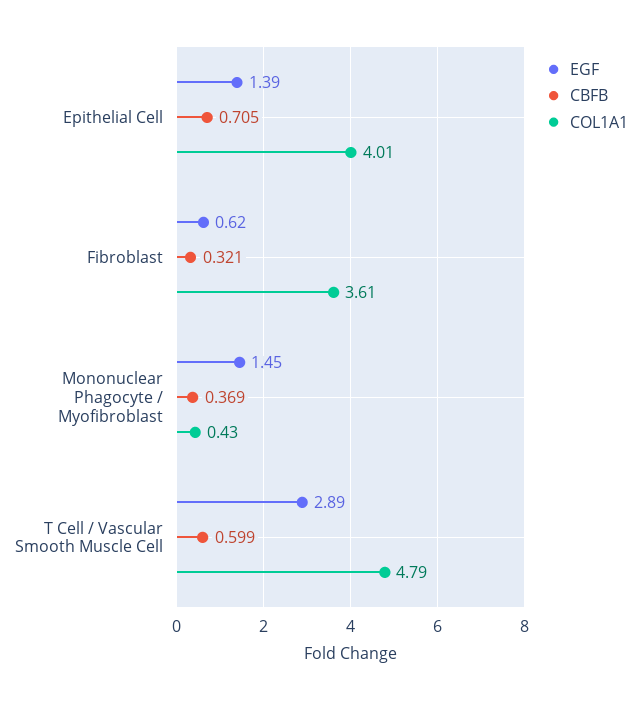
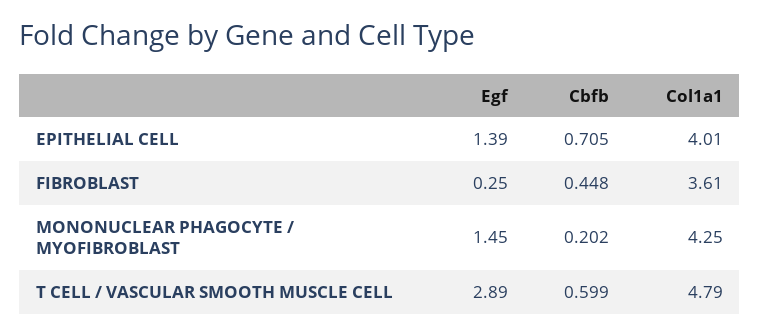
  {
    "EGF": {
      "Epithelial Cell": 1.39,
-     "Fibroblast": 0.62,
+     "Fibroblast": 0.25,
      "Mononuclear Phagocyte / Myofibroblast": 1.45,
      "T Cell / Vascular Smooth Muscle Cell": 2.89
    },
    "CBFB": {
      "Epithelial Cell": 0.705,
-     "Fibroblast": 0.321,
+     "Fibroblast": 0.448,
-     "Mononuclear Phagocyte / Myofibroblast": 0.369,
+     "Mononuclear Phagocyte / Myofibroblast": 0.202,
      "T Cell / Vascular Smooth Muscle Cell": 0.599
    },
    "COL1A1": {
      "Epithelial Cell": 4.01,
      "Fibroblast": 3.61,
-     "Mononuclear Phagocyte / Myofibroblast": 0.43,
+     "Mononuclear Phagocyte / Myofibroblast": 4.25,
      "T Cell / Vascular Smooth Muscle Cell": 4.79
    }
  }

